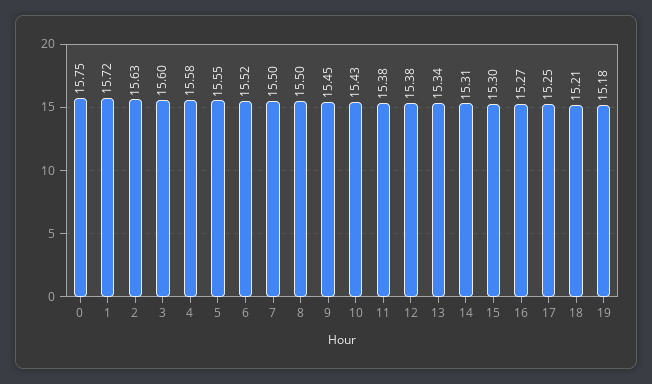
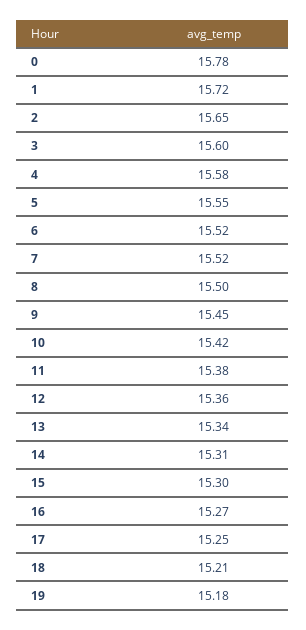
  {
-   "0": 15.75,
+   "0": 15.78,
    "1": 15.72,
-   "2": 15.63,
+   "2": 15.65,
    "3": 15.6,
    "4": 15.58,
    "5": 15.55,
    "6": 15.52,
-   "7": 15.5,
+   "7": 15.52,
    "8": 15.5,
    "9": 15.45,
-   "10": 15.43,
+   "10": 15.42,
    "11": 15.38,
-   "12": 15.38,
+   "12": 15.36,
    "13": 15.34,
    "14": 15.31,
    "15": 15.3,
    "16": 15.27,
    "17": 15.25,
    "18": 15.21,
    "19": 15.18
  }

